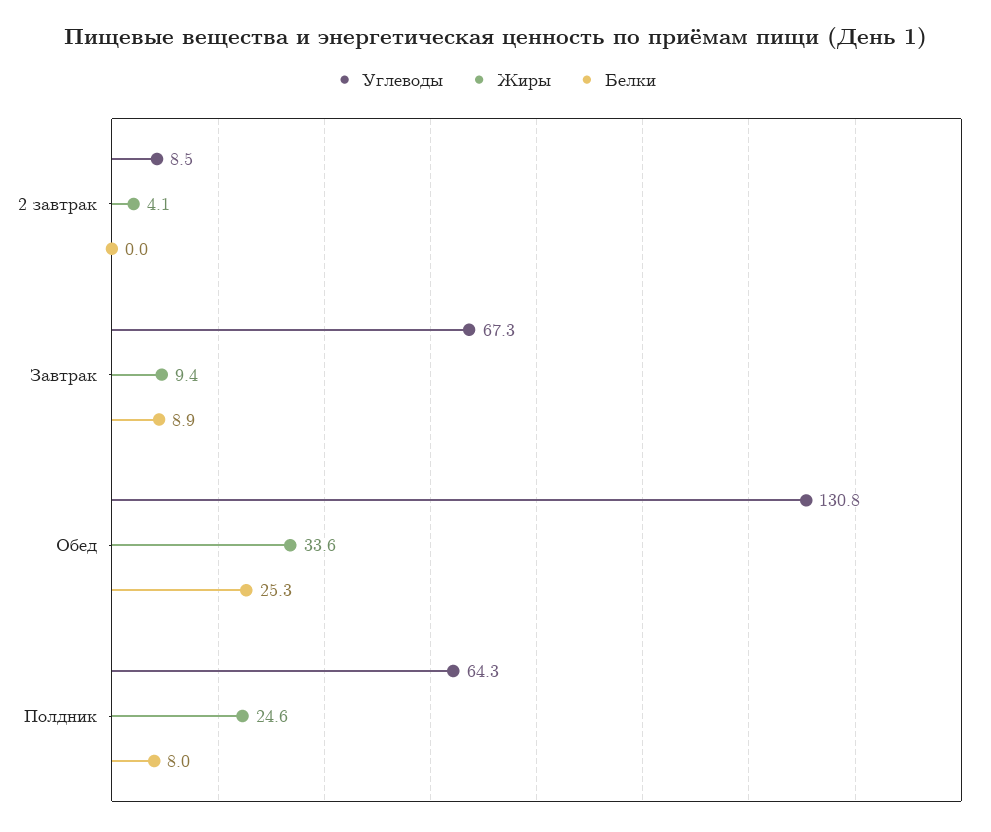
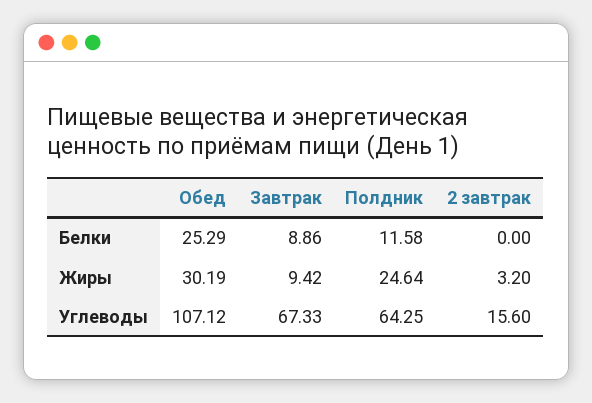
  {
    "Углеводы": {
-     "2 завтрак": 8.5,
+     "2 завтрак": 15.6,
      "Завтрак": 67.33,
-     "Обед": 130.8,
+     "Обед": 107.12,
      "Полдник": 64.25
    },
    "Жиры": {
-     "2 завтрак": 4.1,
+     "2 завтрак": 3.2,
      "Завтрак": 9.42,
-     "Обед": 33.6,
+     "Обед": 30.19,
      "Полдник": 24.64
    },
    "Белки": {
      "2 завтрак": 0,
      "Завтрак": 8.86,
      "Обед": 25.29,
-     "Полдник": 8
+     "Полдник": 11.58
    }
  }

